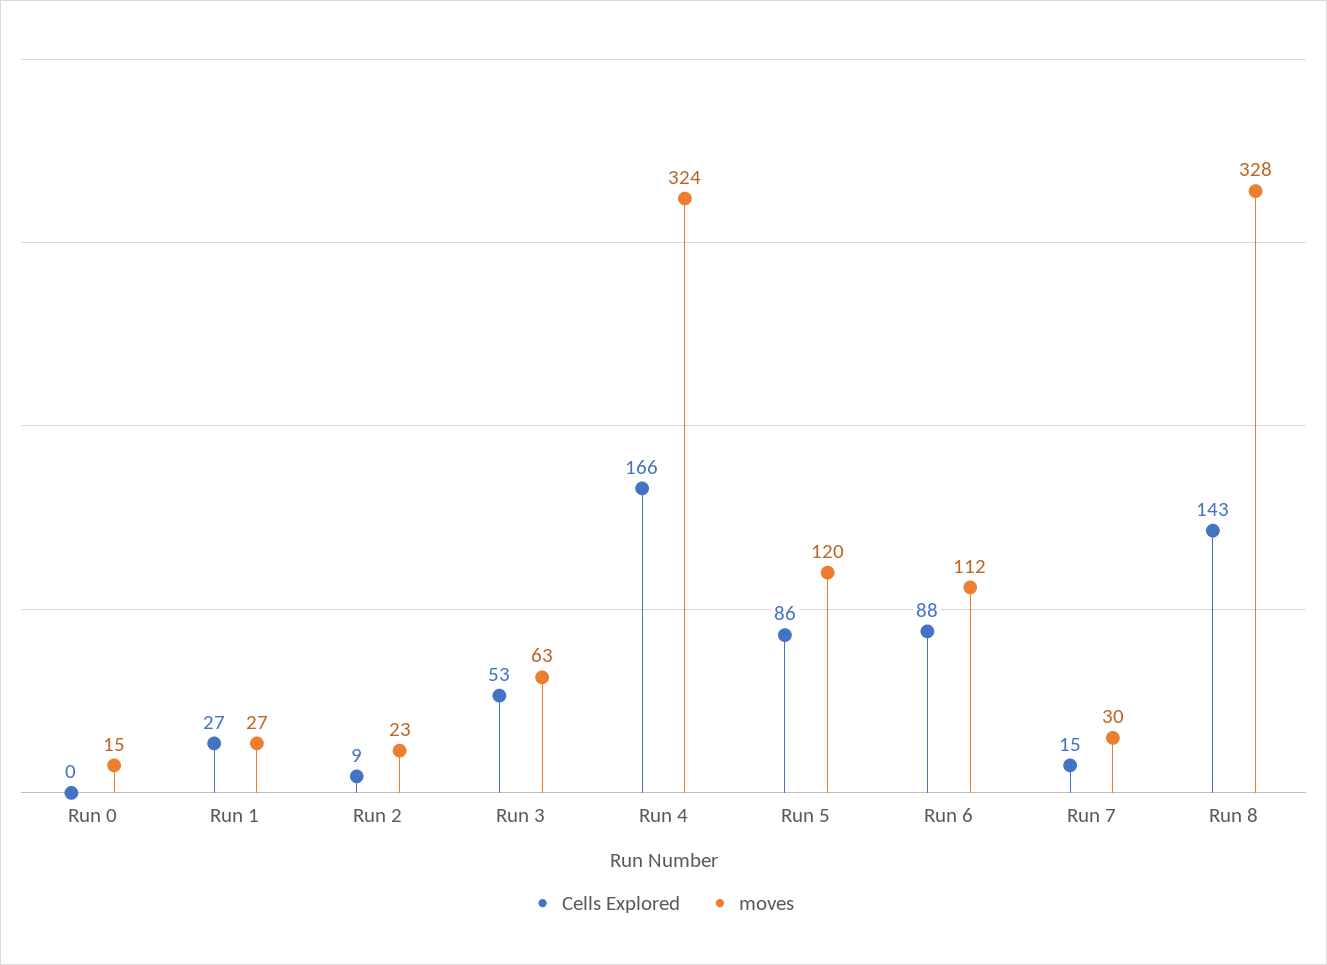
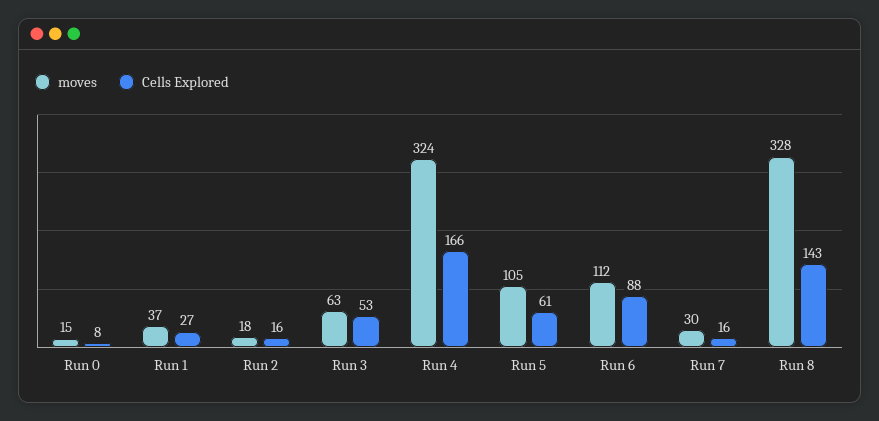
  {
    "Cells Explored": {
-     "Run 0": 0,
+     "Run 0": 8,
      "Run 1": 27,
-     "Run 2": 9,
+     "Run 2": 16,
      "Run 3": 53,
      "Run 4": 166,
-     "Run 5": 86,
+     "Run 5": 61,
      "Run 6": 88,
-     "Run 7": 15,
+     "Run 7": 16,
      "Run 8": 143
    },
    "moves": {
      "Run 0": 15,
-     "Run 1": 27,
+     "Run 1": 37,
-     "Run 2": 23,
+     "Run 2": 18,
      "Run 3": 63,
      "Run 4": 324,
-     "Run 5": 120,
+     "Run 5": 105,
      "Run 6": 112,
      "Run 7": 30,
      "Run 8": 328
    }
  }

